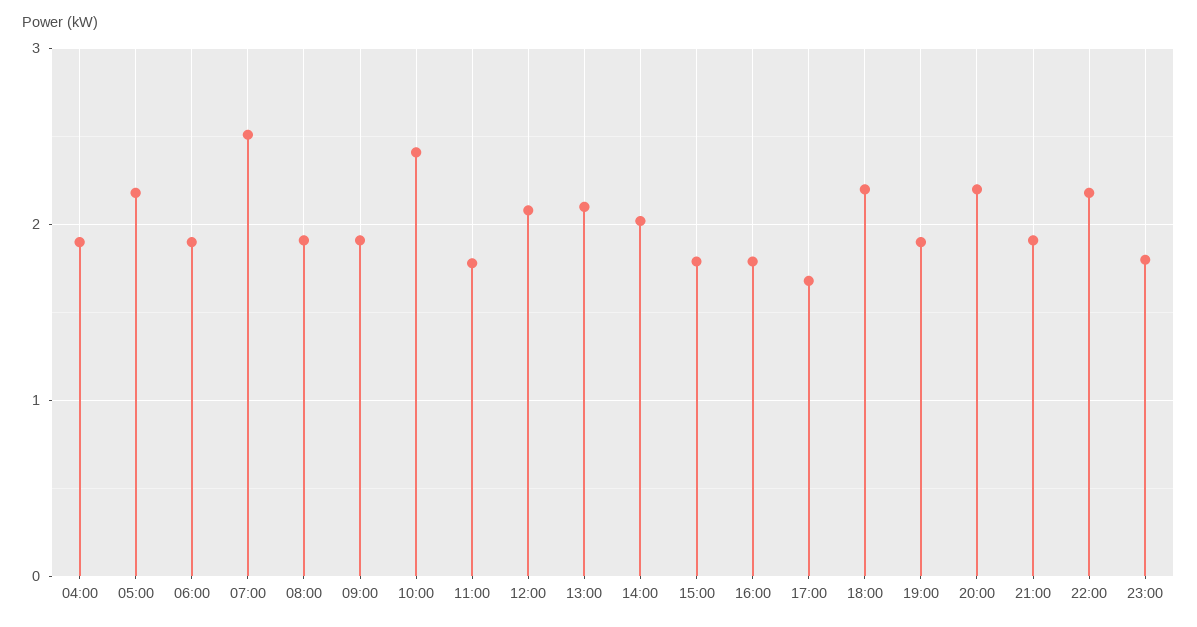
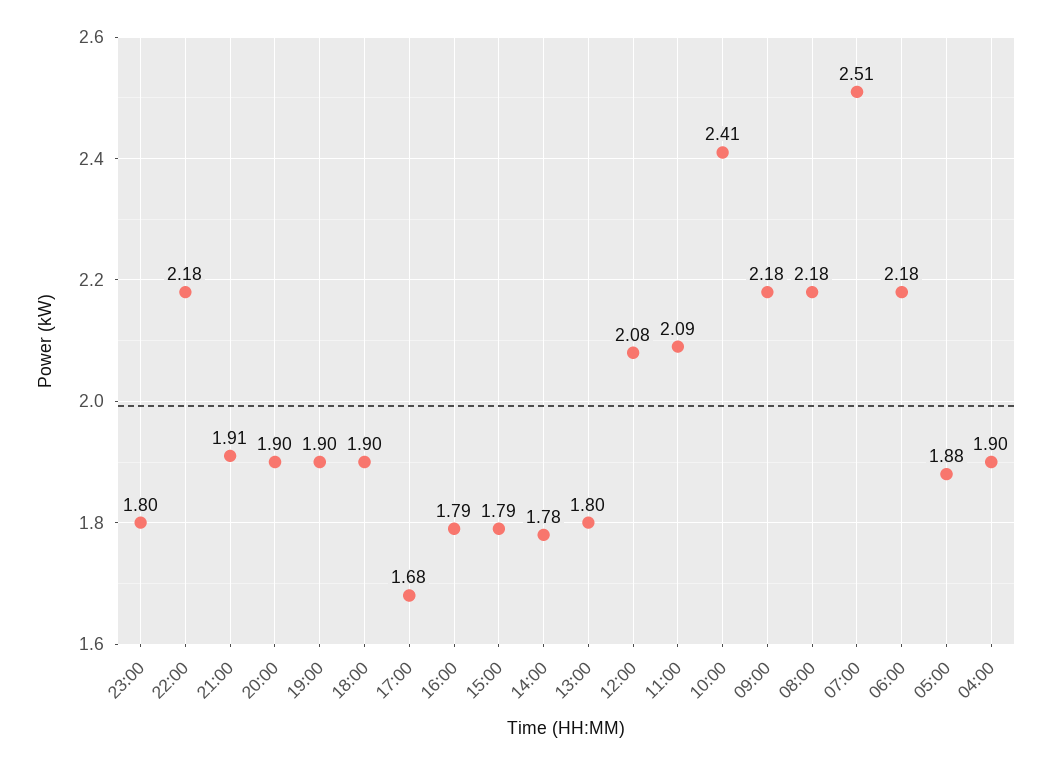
  {
    "04:00": 1.9,
-   "05:00": 2.2,
+   "05:00": 1.88,
-   "06:00": 1.9,
+   "06:00": 2.18,
    "07:00": 2.51,
-   "08:00": 1.9,
+   "08:00": 2.18,
-   "09:00": 1.9,
+   "09:00": 2.18,
    "10:00": 2.41,
-   "11:00": 1.8,
+   "11:00": 2.09,
    "12:00": 2.08,
-   "13:00": 2.1,
+   "13:00": 1.8,
-   "14:00": 2,
+   "14:00": 1.78,
    "15:00": 1.79,
    "16:00": 1.79,
    "17:00": 1.68,
-   "18:00": 2.2,
+   "18:00": 1.9,
    "19:00": 1.9,
-   "20:00": 2.2,
+   "20:00": 1.9,
    "21:00": 1.91,
    "22:00": 2.18,
    "23:00": 1.8
  }

